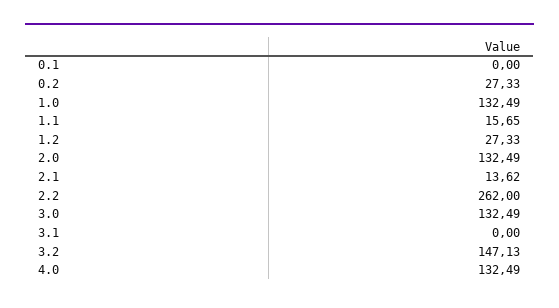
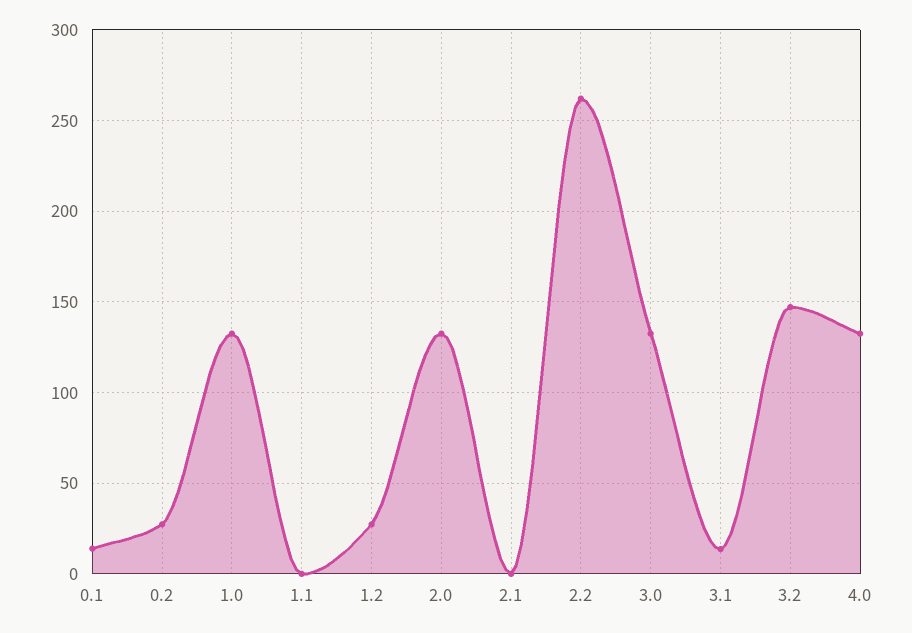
  {
-   "0.1": 0,
+   "0.1": 15,
    "0.2": 27.33,
    "1.0": 132.49,
-   "1.1": 15.65,
+   "1.1": 0,
    "1.2": 27.33,
    "2.0": 132.49,
-   "2.1": 13.62,
+   "2.1": 0,
    "2.2": 262,
    "3.0": 132.49,
-   "3.1": 0,
+   "3.1": 15,
    "3.2": 147.13,
    "4.0": 132.49
  }

